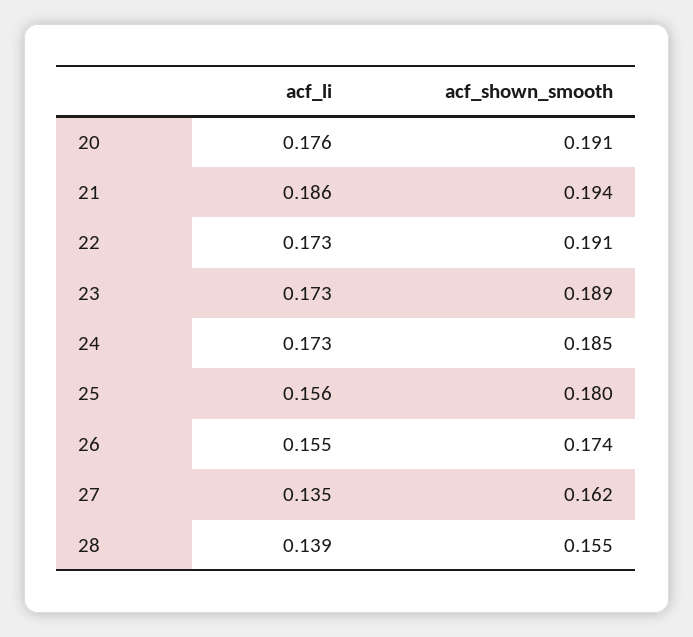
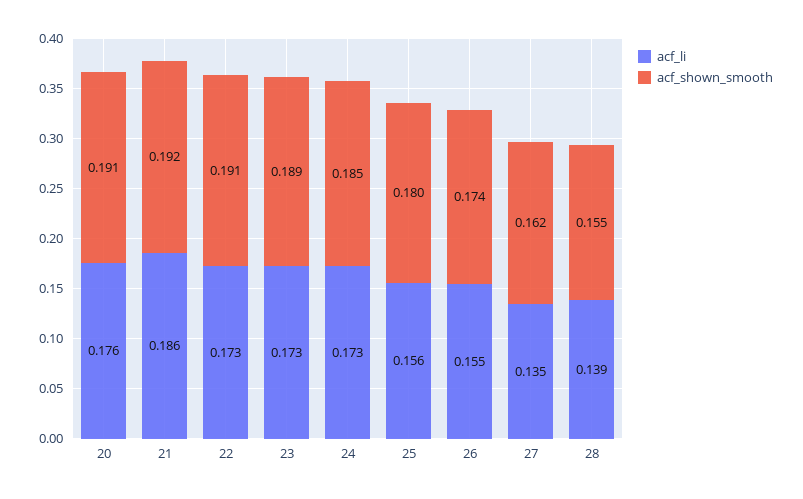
  {
    "acf_li": {
      "20": 0.176,
      "21": 0.186,
      "22": 0.173,
      "23": 0.173,
      "24": 0.173,
      "25": 0.156,
      "26": 0.155,
      "27": 0.135,
      "28": 0.139
    },
    "acf_shown_smooth": {
      "20": 0.191,
-     "21": 0.194,
+     "21": 0.192,
      "22": 0.191,
      "23": 0.189,
      "24": 0.185,
      "25": 0.18,
      "26": 0.174,
      "27": 0.162,
      "28": 0.155
    }
  }

